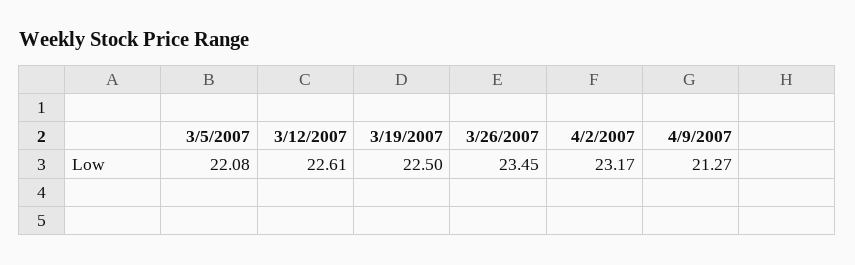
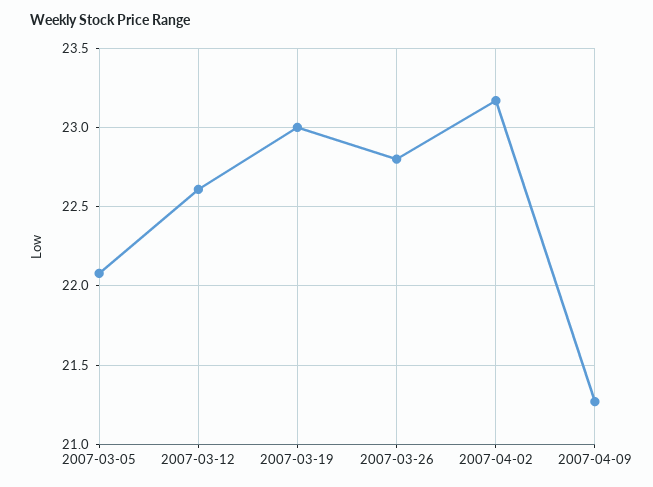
  {
    "3/5/2007": 22.08,
    "3/12/2007": 22.61,
-   "3/19/2007": 22.5,
+   "3/19/2007": 23,
-   "3/26/2007": 23.45,
+   "3/26/2007": 22.8,
    "4/2/2007": 23.17,
    "4/9/2007": 21.27
  }

